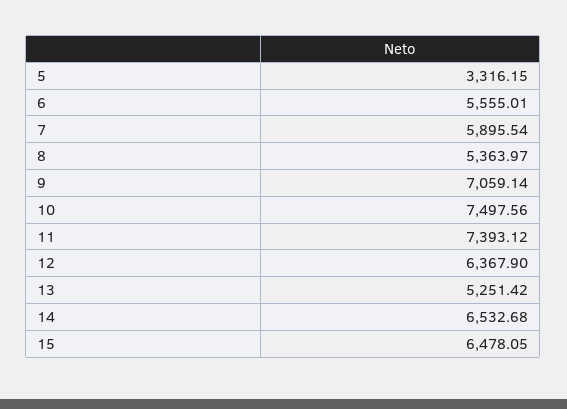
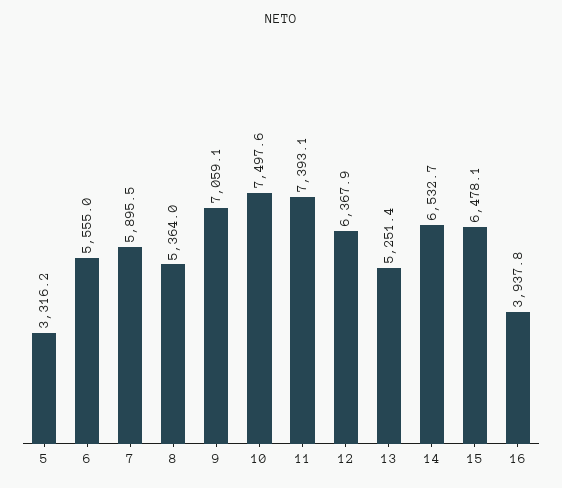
  {
    "5": 3316.15,
    "6": 5555.01,
    "7": 5895.54,
    "8": 5363.97,
    "9": 7059.14,
    "10": 7497.56,
    "11": 7393.12,
    "12": 6367.9,
    "13": 5251.42,
    "14": 6532.68,
-   "15": 6478.05
+   "15": 6478.05,
+   "16": 3937.8
  }

